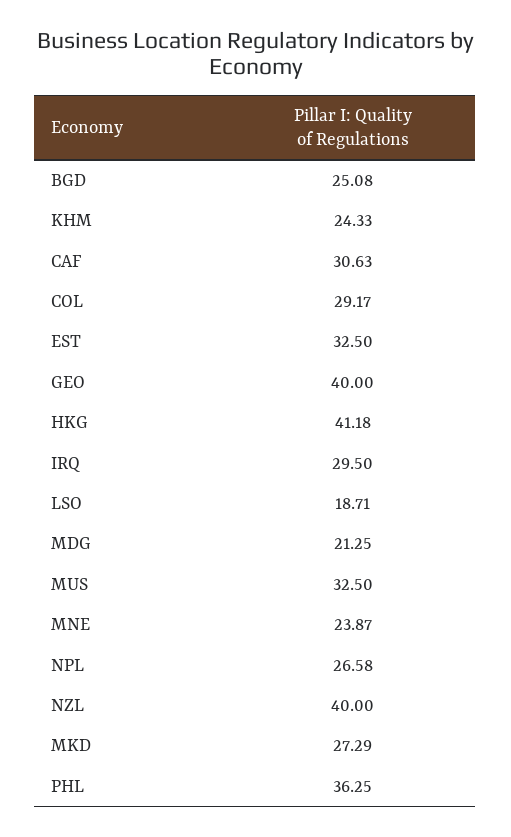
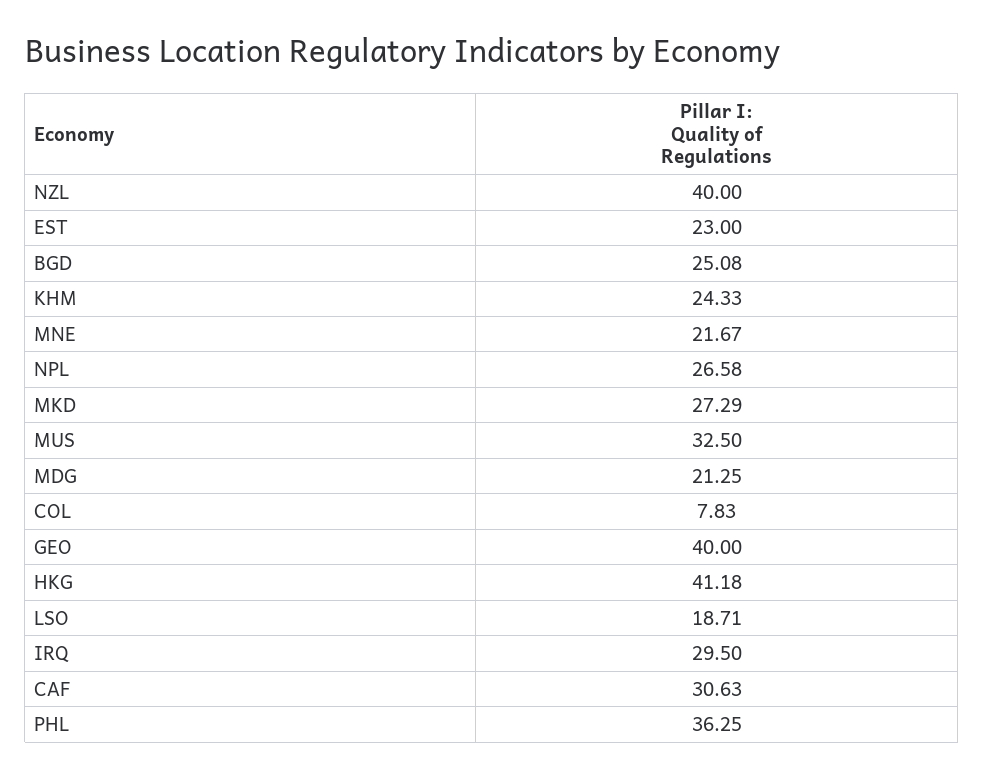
  {
    "BGD": 25.08,
    "KHM": 24.33,
    "CAF": 30.63,
-   "COL": 29.17,
+   "COL": 7.83,
-   "EST": 32.5,
+   "EST": 23,
    "GEO": 40,
    "HKG": 41.18,
    "IRQ": 29.5,
    "LSO": 18.71,
    "MDG": 21.25,
    "MUS": 32.5,
-   "MNE": 23.87,
+   "MNE": 21.67,
    "NPL": 26.58,
    "NZL": 40,
    "MKD": 27.29,
    "PHL": 36.25
  }

